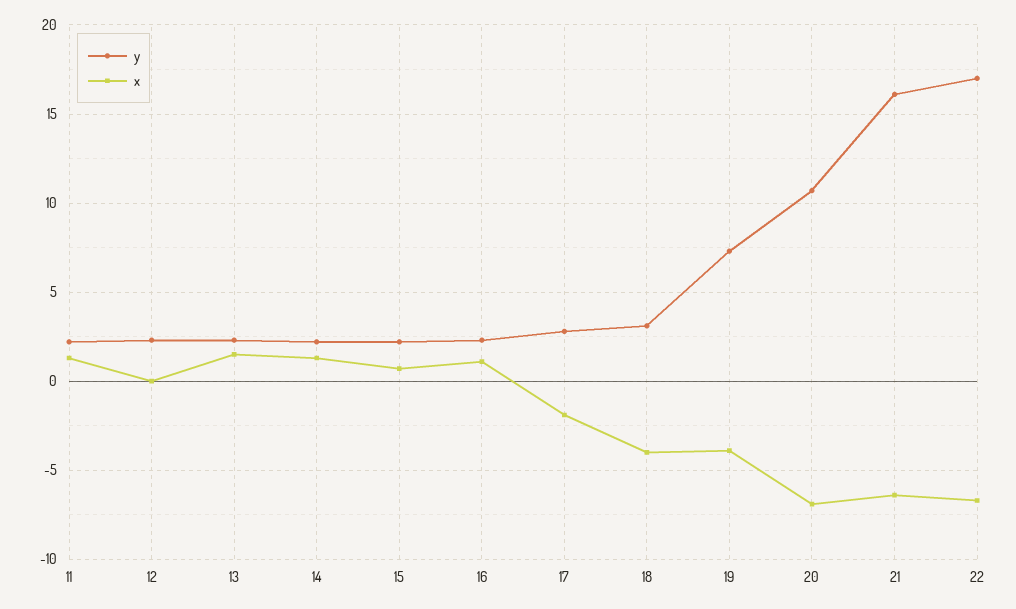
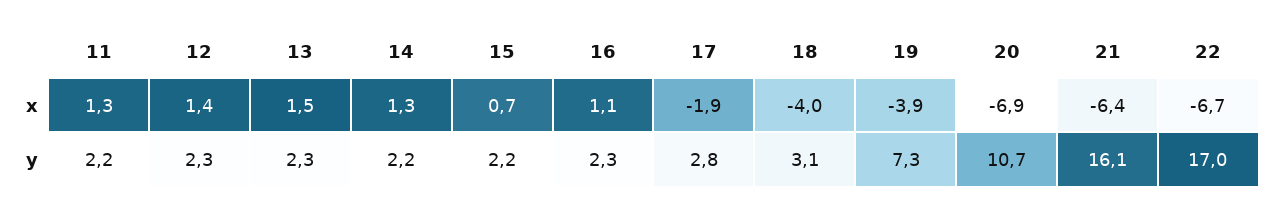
  {
    "y": {
      "11": 2.2,
      "12": 2.3,
      "13": 2.3,
      "14": 2.2,
      "15": 2.2,
      "16": 2.3,
      "17": 2.8,
      "18": 3.1,
      "19": 7.3,
      "20": 10.7,
      "21": 16.1,
      "22": 17
    },
    "x": {
      "11": 1.3,
-     "12": 0,
+     "12": 1.4,
      "13": 1.5,
      "14": 1.3,
      "15": 0.7,
      "16": 1.1,
      "17": -1.9,
      "18": -4,
      "19": -3.9,
      "20": -6.9,
      "21": -6.4,
      "22": -6.7
    }
  }

